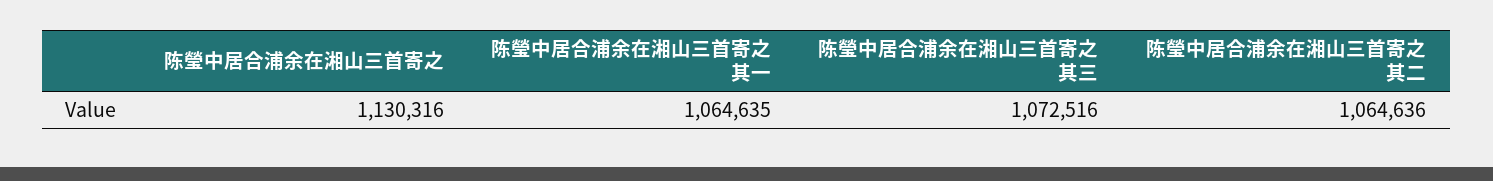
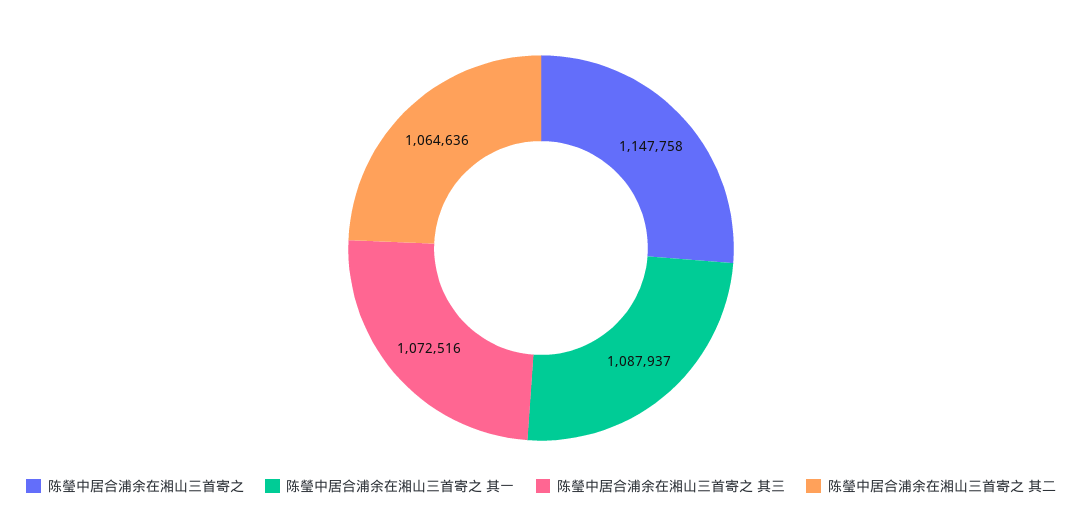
  {
-   "陈瑩中居合浦余在湘山三首寄之": 1130316,
+   "陈瑩中居合浦余在湘山三首寄之": 1147758,
-   "陈瑩中居合浦余在湘山三首寄之 其一": 1064635,
+   "陈瑩中居合浦余在湘山三首寄之 其一": 1087937,
    "陈瑩中居合浦余在湘山三首寄之 其三": 1072516,
    "陈瑩中居合浦余在湘山三首寄之 其二": 1064636
  }

